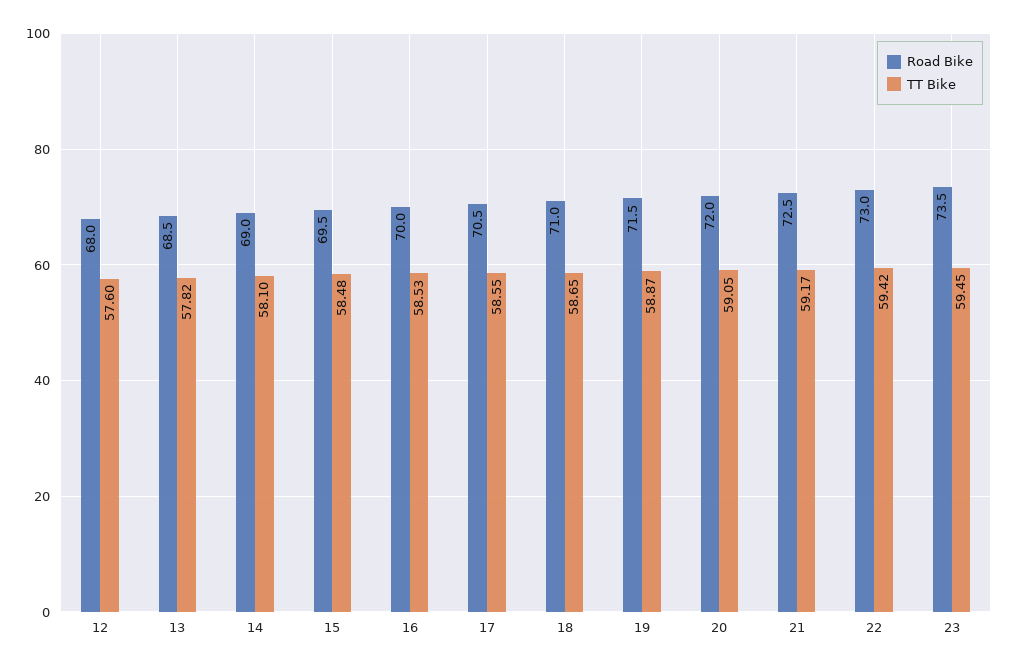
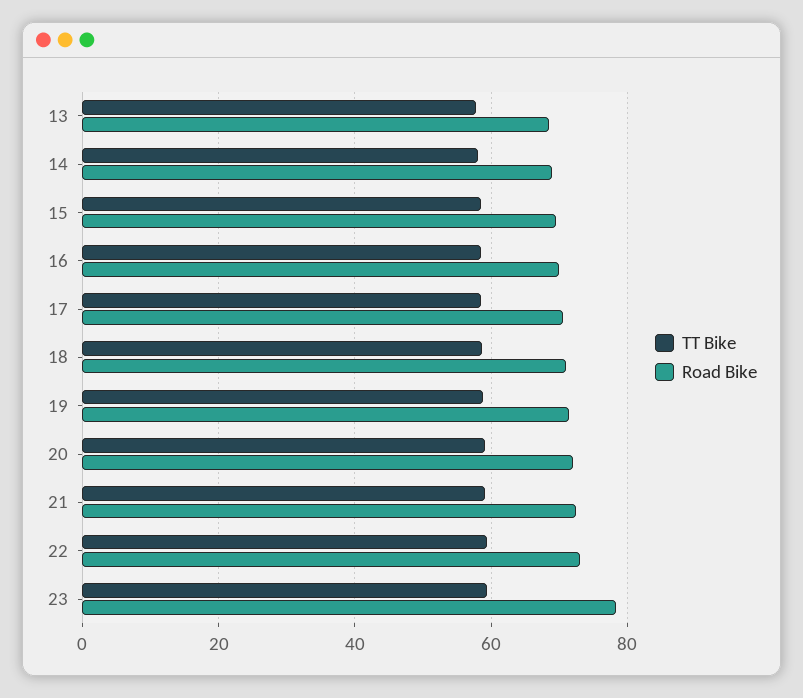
  {
    "Road Bike": {
-     "12": 68,
      "13": 68.5,
      "14": 69,
      "15": 69.5,
      "16": 70,
      "17": 70.5,
      "18": 71,
      "19": 71.5,
      "20": 72,
      "21": 72.5,
      "22": 73,
-     "23": 73.5
+     "23": 78
    },
    "TT Bike": {
-     "12": 57.6,
      "13": 57.82,
      "14": 58.1,
      "15": 58.48,
      "16": 58.53,
      "17": 58.55,
      "18": 58.65,
      "19": 58.87,
      "20": 59.05,
      "21": 59.17,
      "22": 59.42,
      "23": 59.45
    }
  }

